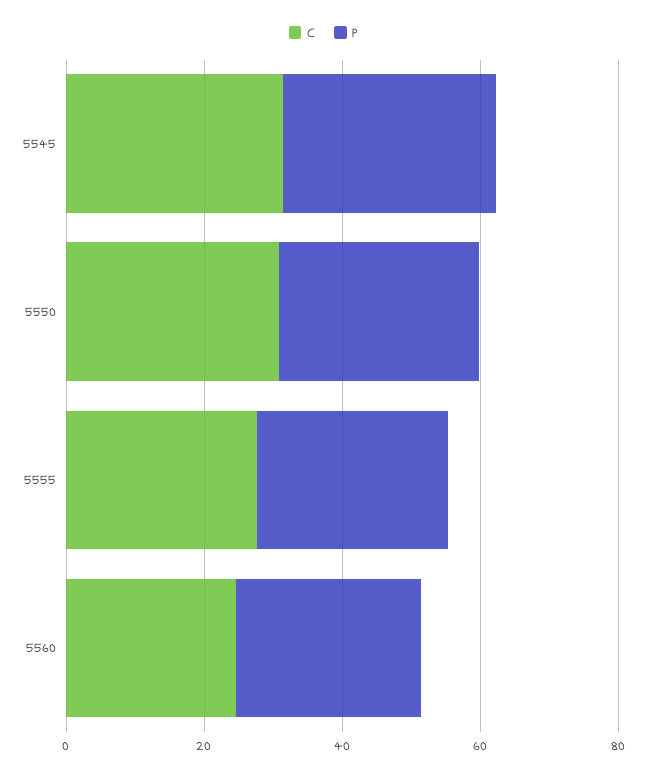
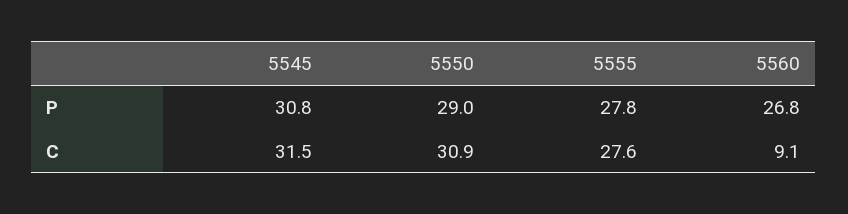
  {
    "C": {
      "5545": 31.5,
      "5550": 30.9,
      "5555": 27.6,
-     "5560": 25
+     "5560": 9.1
    },
    "P": {
      "5545": 30.8,
      "5550": 29,
      "5555": 27.8,
      "5560": 26.8
    }
  }

